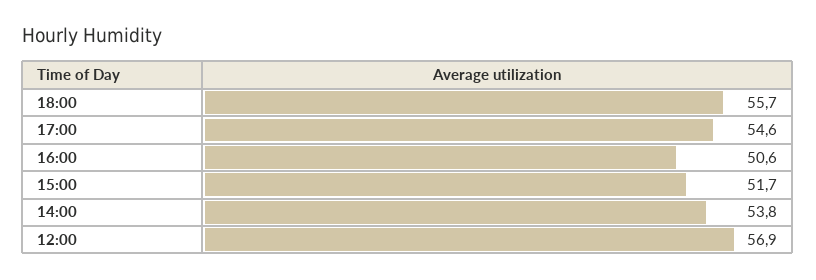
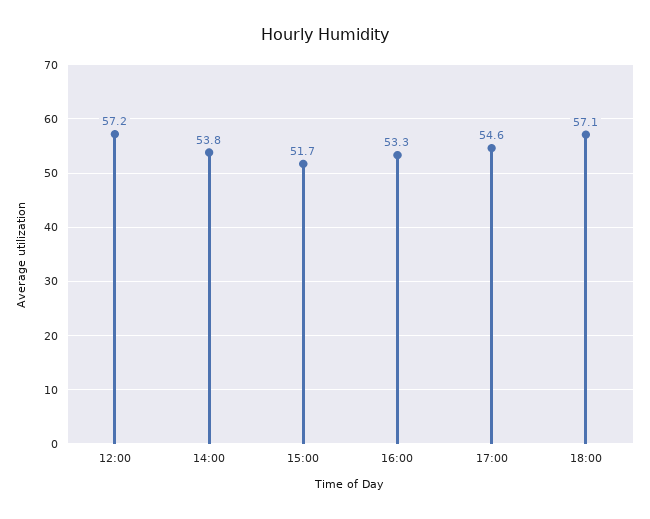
  {
-   "18:00": 55.7,
+   "18:00": 57.1,
    "17:00": 54.6,
-   "16:00": 50.6,
+   "16:00": 53.3,
    "15:00": 51.7,
    "14:00": 53.8,
-   "12:00": 56.9
+   "12:00": 57.2
  }

